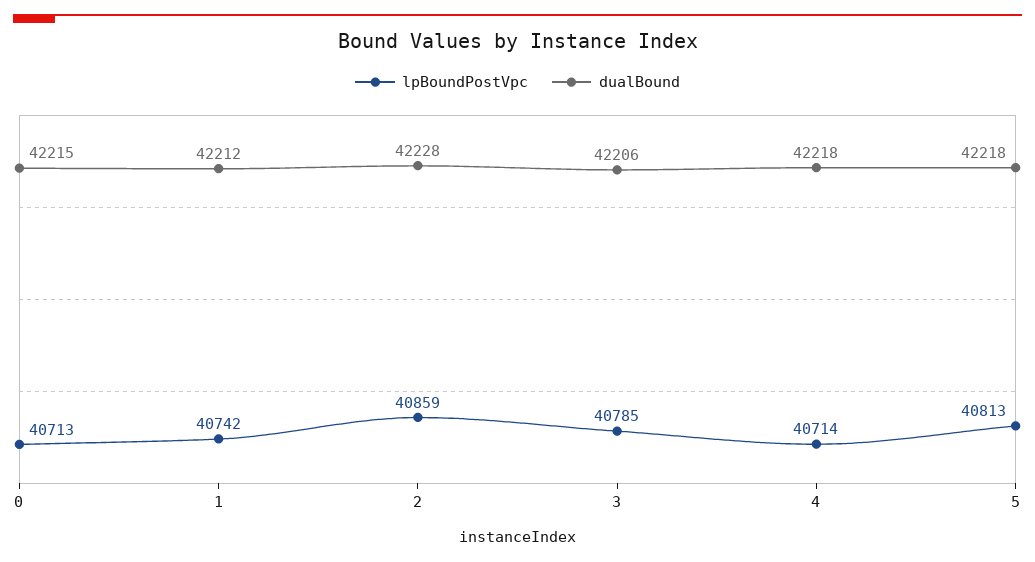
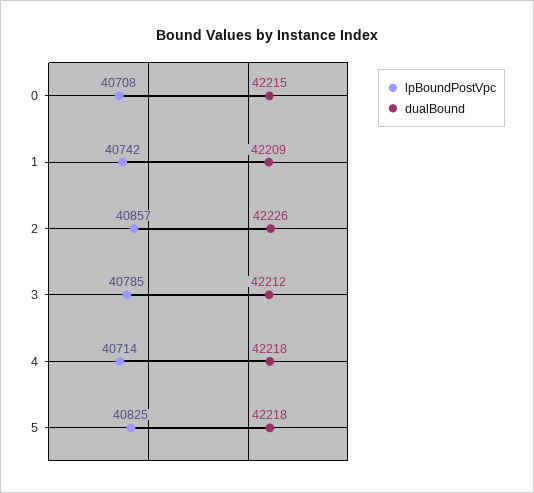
  {
    "lpBoundPostVpc": {
-     "0": 40713,
+     "0": 40708,
      "1": 40742,
-     "2": 40859,
+     "2": 40857,
      "3": 40785,
      "4": 40714,
-     "5": 40813
+     "5": 40825
    },
    "dualBound": {
      "0": 42215,
-     "1": 42212,
+     "1": 42209,
-     "2": 42228,
+     "2": 42226,
-     "3": 42206,
+     "3": 42212,
      "4": 42218,
      "5": 42218
    }
  }

